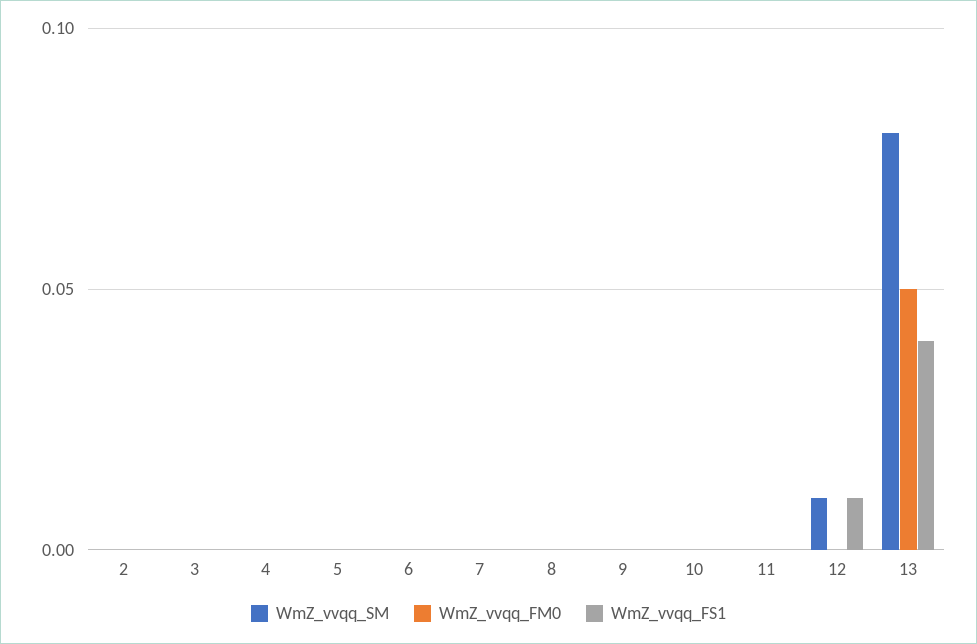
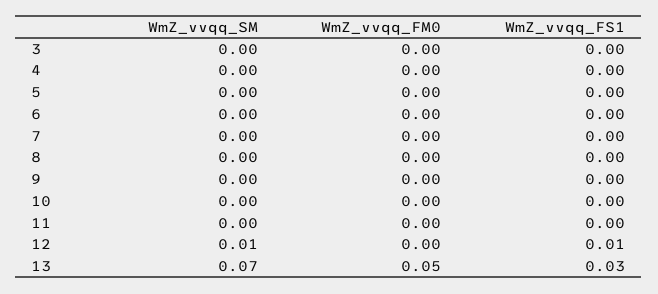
  {
    "WmZ_vvqq_SM": {
-     "2": 0,
      "3": 0,
      "4": 0,
      "5": 0,
      "6": 0,
      "7": 0,
      "8": 0,
      "9": 0,
      "10": 0,
      "11": 0,
      "12": 0.01,
-     "13": 0.08
+     "13": 0.07
    },
    "WmZ_vvqq_FM0": {
-     "2": 0,
      "3": 0,
      "4": 0,
      "5": 0,
      "6": 0,
      "7": 0,
      "8": 0,
      "9": 0,
      "10": 0,
      "11": 0,
      "12": 0,
      "13": 0.05
    },
    "WmZ_vvqq_FS1": {
-     "2": 0,
      "3": 0,
      "4": 0,
      "5": 0,
      "6": 0,
      "7": 0,
      "8": 0,
      "9": 0,
      "10": 0,
      "11": 0,
      "12": 0.01,
-     "13": 0.04
+     "13": 0.03
    }
  }

